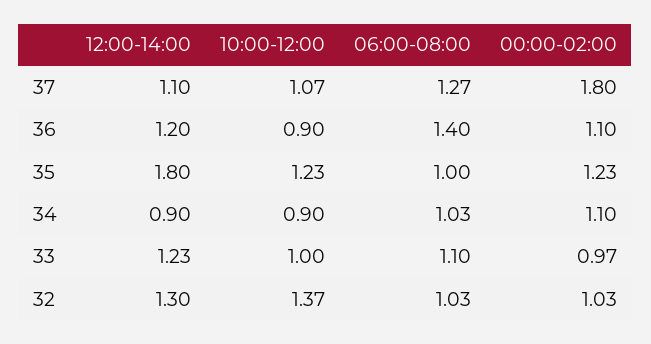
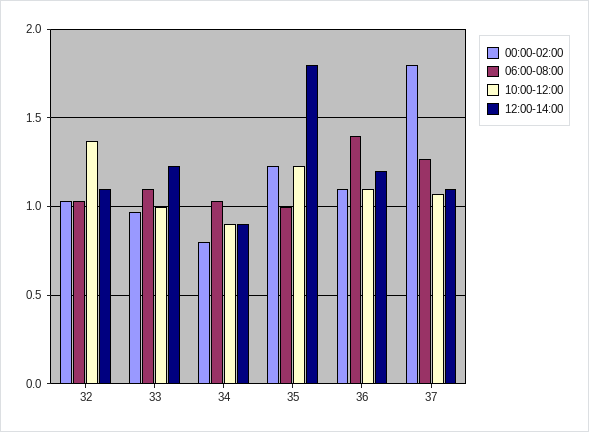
  {
    "12:00-14:00": {
      "37": 1.1,
      "36": 1.2,
      "35": 1.8,
      "34": 0.9,
      "33": 1.23,
-     "32": 1.3
+     "32": 1.1
    },
    "10:00-12:00": {
      "37": 1.07,
-     "36": 0.9,
+     "36": 1.1,
      "35": 1.23,
      "34": 0.9,
      "33": 1,
      "32": 1.37
    },
    "06:00-08:00": {
      "37": 1.27,
      "36": 1.4,
      "35": 1,
      "34": 1.03,
      "33": 1.1,
      "32": 1.03
    },
    "00:00-02:00": {
      "37": 1.8,
      "36": 1.1,
      "35": 1.23,
-     "34": 1.1,
+     "34": 0.8,
      "33": 0.97,
      "32": 1.03
    }
  }

